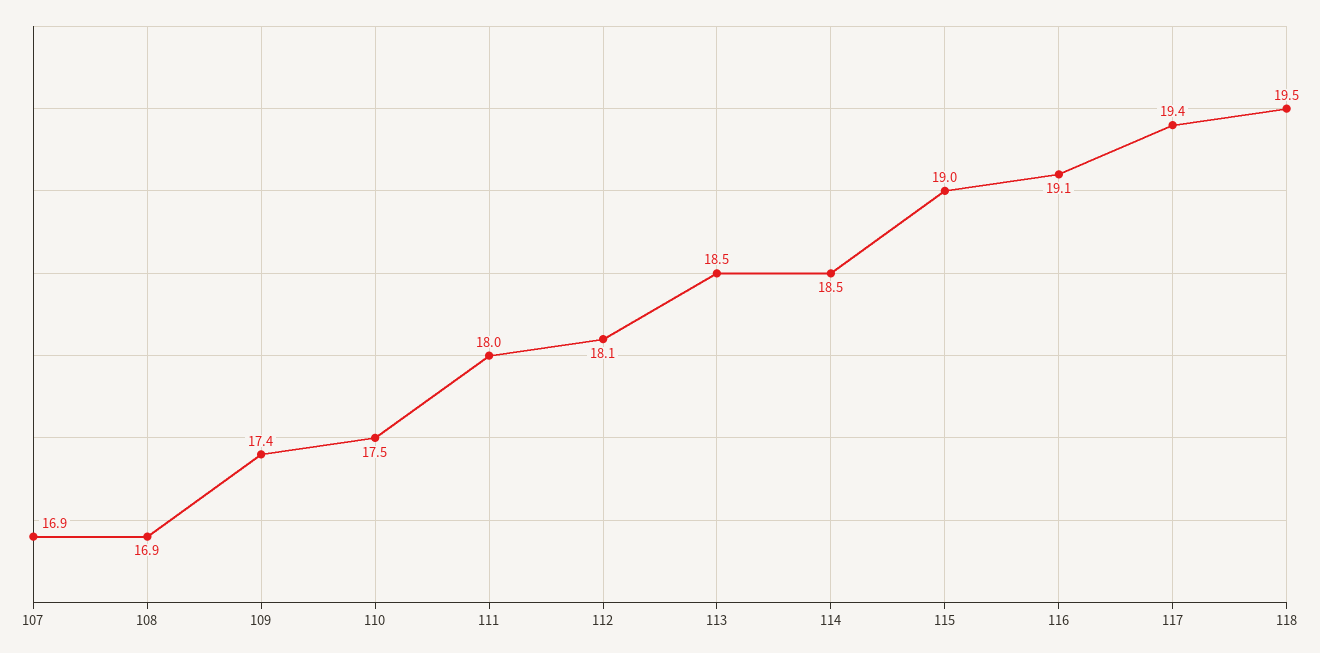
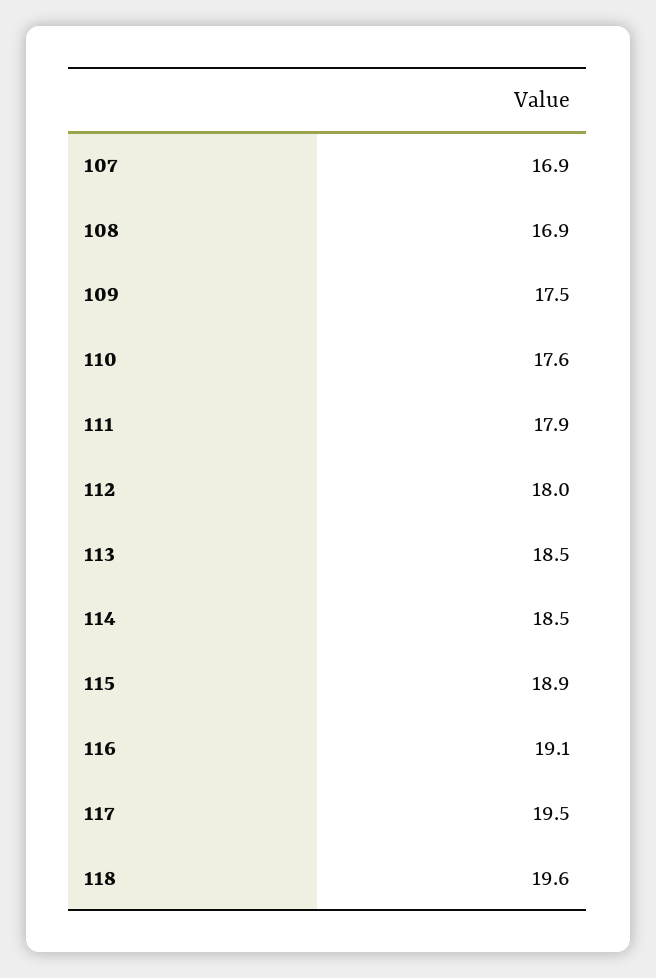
  {
    "107": 16.9,
    "108": 16.9,
-   "109": 17.4,
+   "109": 17.5,
-   "110": 17.5,
+   "110": 17.6,
-   "111": 18,
+   "111": 17.9,
-   "112": 18.1,
+   "112": 18,
    "113": 18.5,
    "114": 18.5,
-   "115": 19,
+   "115": 18.9,
    "116": 19.1,
-   "117": 19.4,
+   "117": 19.5,
-   "118": 19.5
+   "118": 19.6
  }

